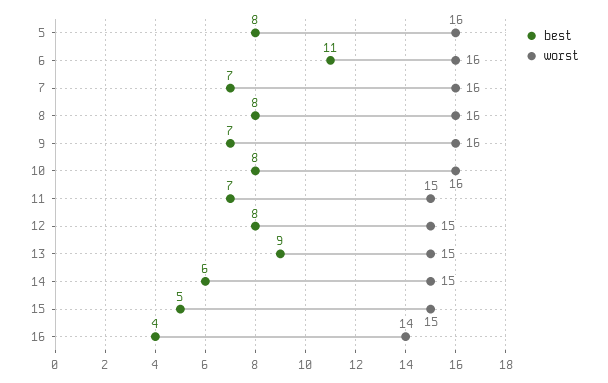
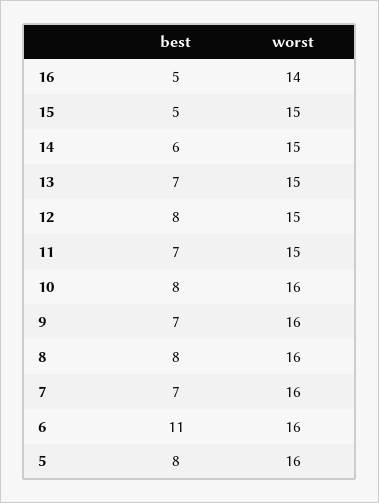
  {
    "best": {
      "5": 8,
      "6": 11,
      "7": 7,
      "8": 8,
      "9": 7,
      "10": 8,
      "11": 7,
      "12": 8,
-     "13": 9,
+     "13": 7,
      "14": 6,
      "15": 5,
-     "16": 4
+     "16": 5
    },
    "worst": {
      "5": 16,
      "6": 16,
      "7": 16,
      "8": 16,
      "9": 16,
      "10": 16,
      "11": 15,
      "12": 15,
      "13": 15,
      "14": 15,
      "15": 15,
      "16": 14
    }
  }

